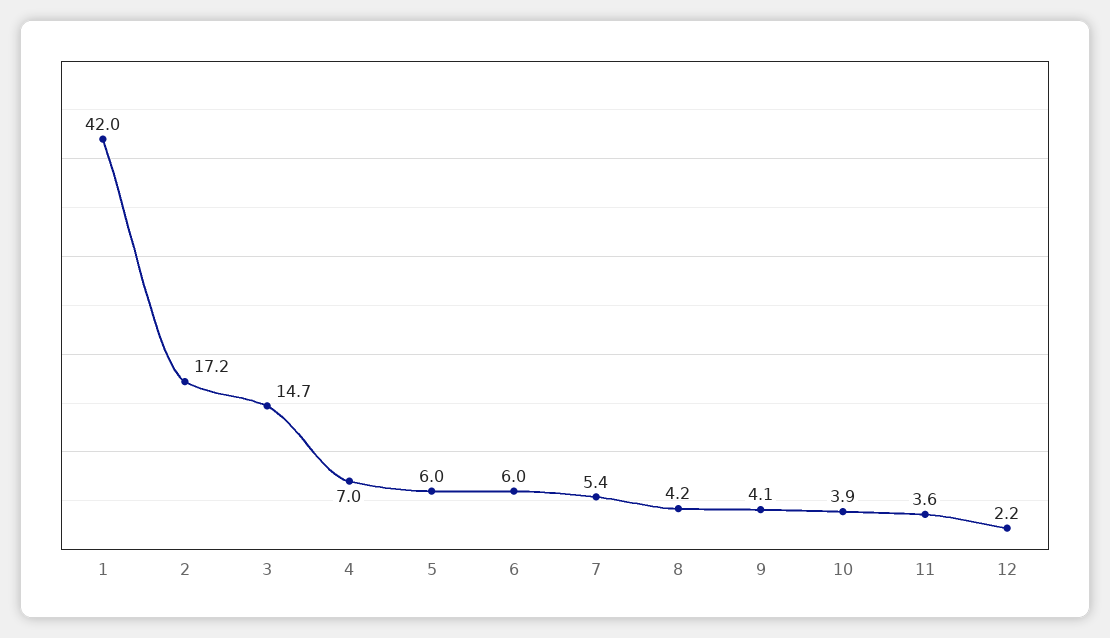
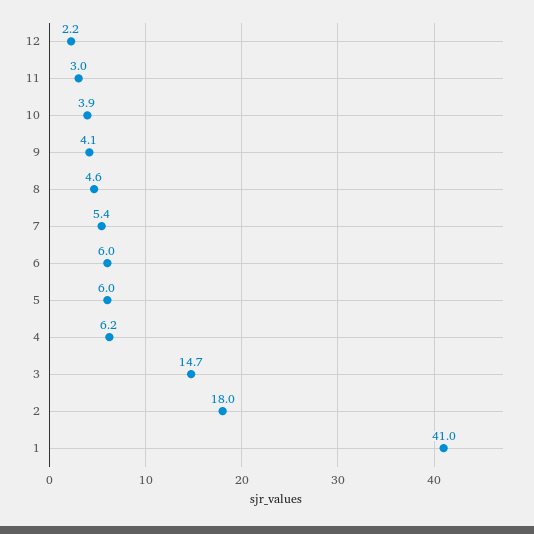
  {
-   "1": 42,
+   "1": 41,
-   "2": 17.2,
+   "2": 18,
    "3": 14.7,
-   "4": 7,
+   "4": 6.2,
    "5": 6,
    "6": 6,
    "7": 5.4,
-   "8": 4.2,
+   "8": 4.6,
    "9": 4.1,
    "10": 3.9,
-   "11": 3.6,
+   "11": 3,
    "12": 2.2
  }

